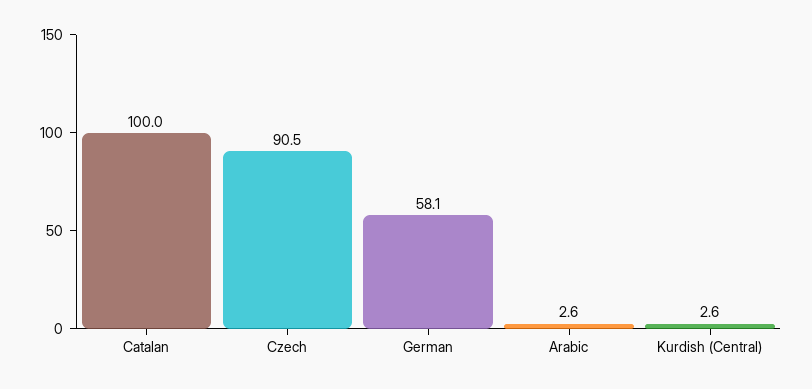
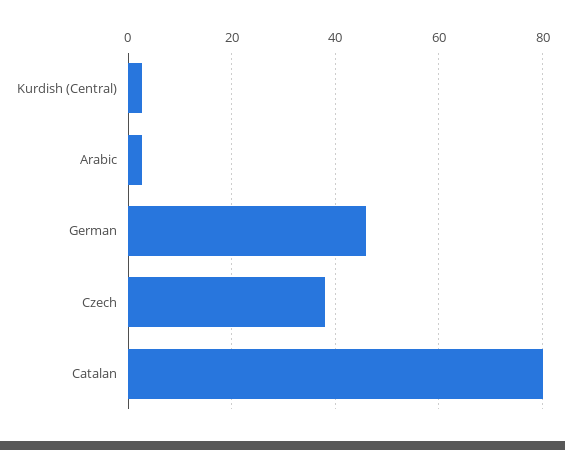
  {
-   "Catalan": 100,
+   "Catalan": 80,
-   "Czech": 90.5,
+   "Czech": 38,
-   "German": 58.1,
+   "German": 46,
    "Arabic": 2.6,
    "Kurdish (Central)": 2.6
  }

